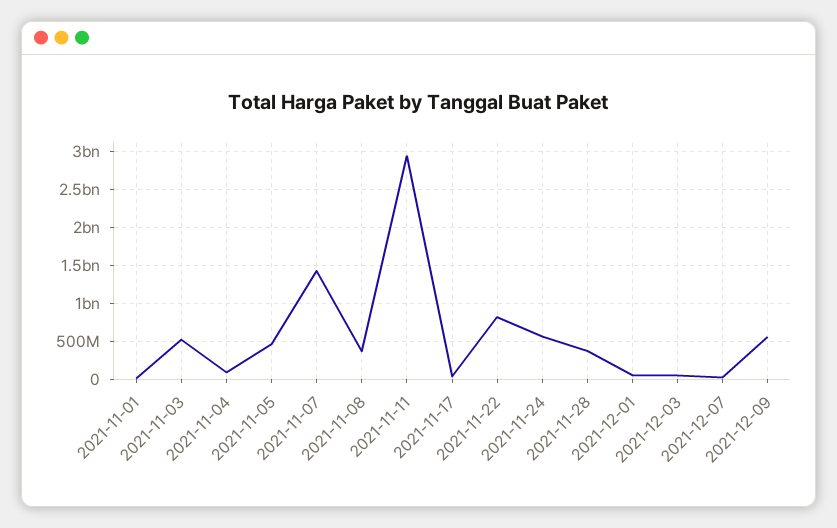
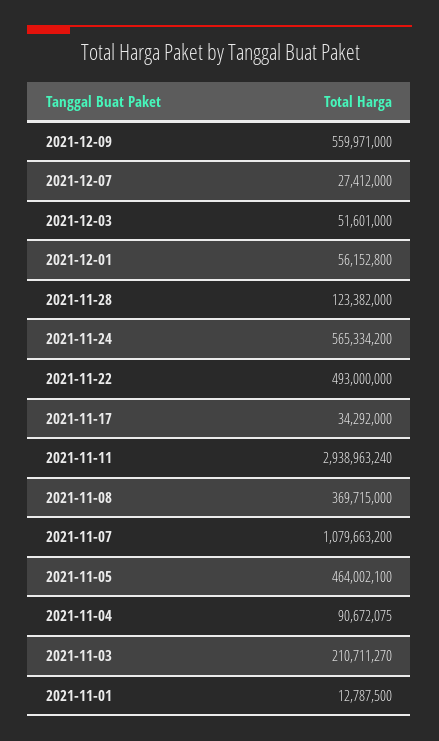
  {
    "2021-11-01": 12787500,
-   "2021-11-03": 500000000,
+   "2021-11-03": 210711270,
    "2021-11-04": 90672075,
    "2021-11-05": 464002100,
-   "2021-11-07": 1400000000,
+   "2021-11-07": 1079663200,
    "2021-11-08": 369715000,
    "2021-11-11": 2938963240,
    "2021-11-17": 34292000,
-   "2021-11-22": 800000000,
+   "2021-11-22": 493000000,
    "2021-11-24": 565334200,
-   "2021-11-28": 400000000,
+   "2021-11-28": 123382000,
    "2021-12-01": 56152800,
    "2021-12-03": 51601000,
    "2021-12-07": 27412000,
    "2021-12-09": 559971000
  }

